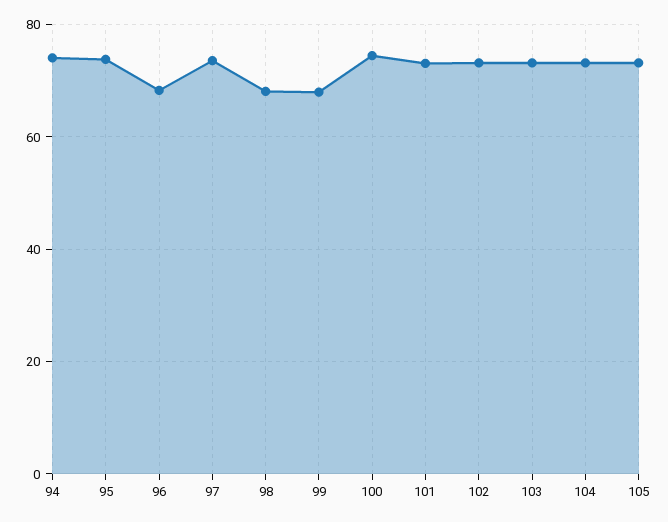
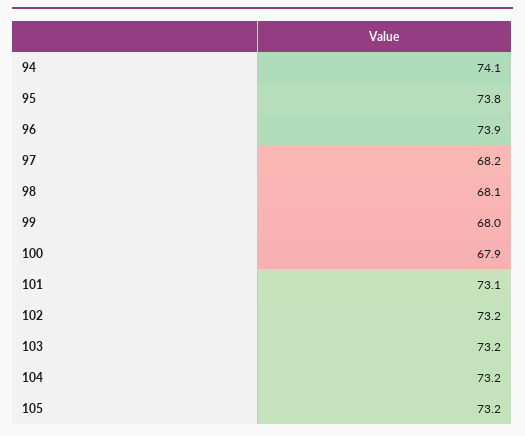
  {
    "94": 74.1,
    "95": 73.8,
-   "96": 68,
+   "96": 73.9,
-   "97": 74,
+   "97": 68.2,
    "98": 68.1,
    "99": 68,
-   "100": 74,
+   "100": 67.9,
    "101": 73.1,
    "102": 73.2,
    "103": 73.2,
    "104": 73.2,
    "105": 73.2
  }

